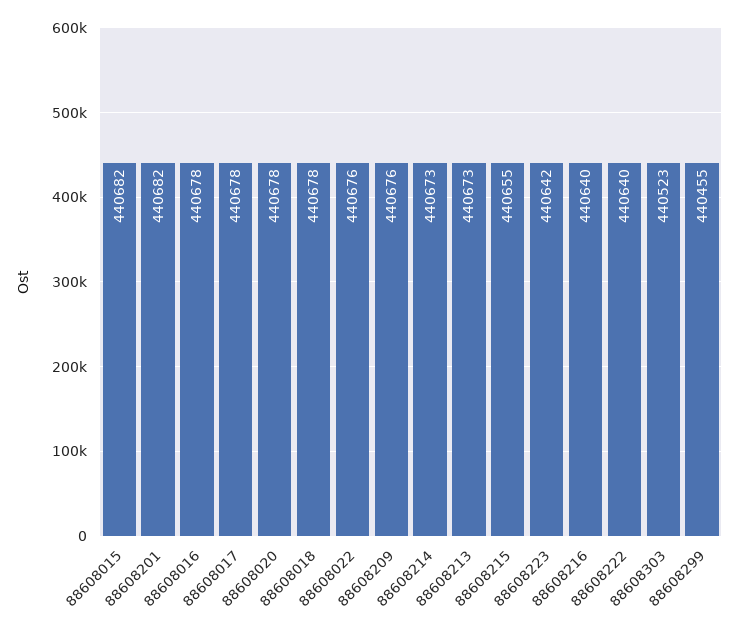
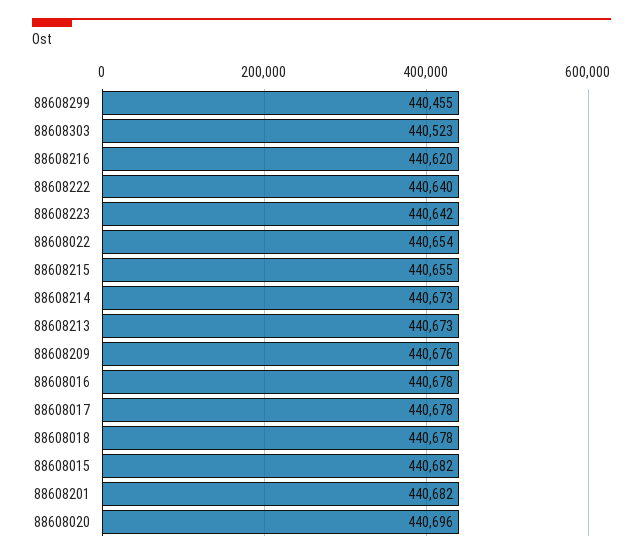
  {
    "88608015": 440682,
    "88608201": 440682,
    "88608016": 440678,
    "88608017": 440678,
-   "88608020": 440678,
+   "88608020": 440696,
    "88608018": 440678,
-   "88608022": 440676,
+   "88608022": 440654,
    "88608209": 440676,
    "88608214": 440673,
    "88608213": 440673,
    "88608215": 440655,
    "88608223": 440642,
-   "88608216": 440640,
+   "88608216": 440620,
    "88608222": 440640,
    "88608303": 440523,
    "88608299": 440455
  }

